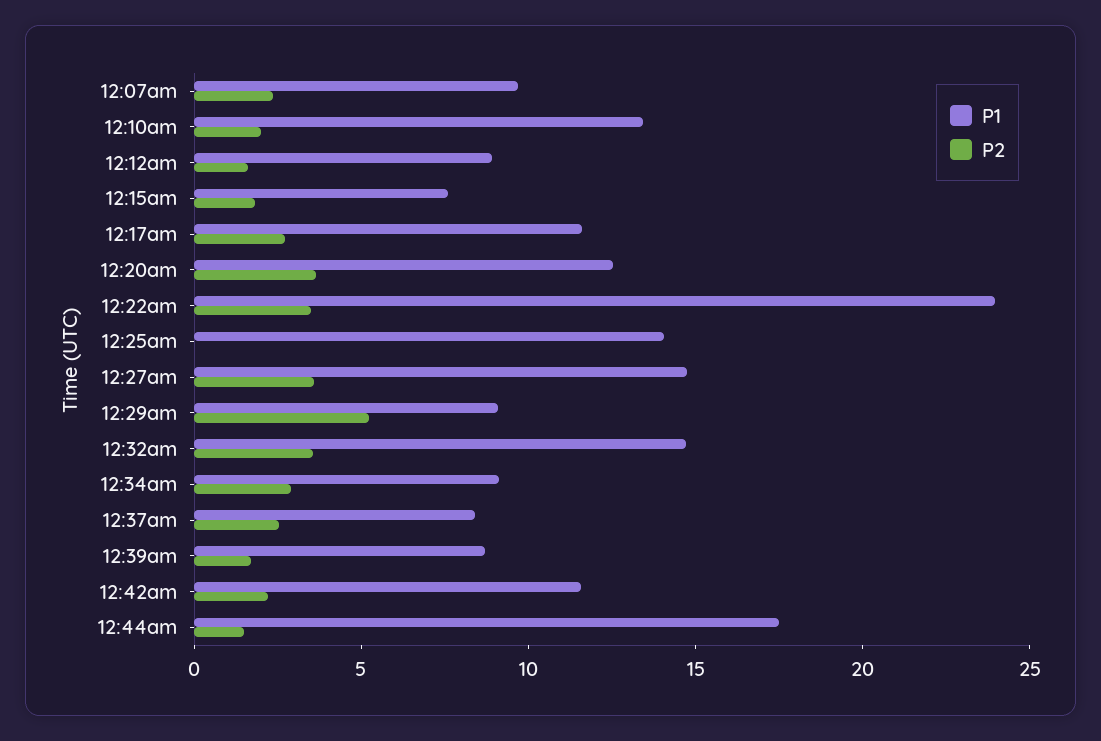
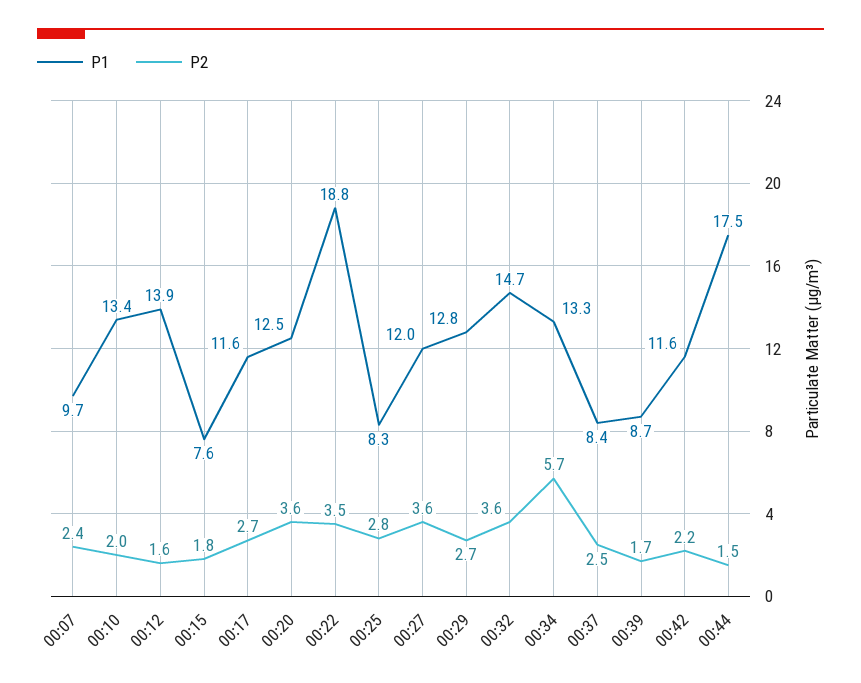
  {
    "P1": {
      "12:07am": 9.7,
      "12:10am": 13.4,
-     "12:12am": 9,
+     "12:12am": 13.9,
      "12:15am": 7.6,
      "12:17am": 11.6,
      "12:20am": 12.5,
-     "12:22am": 24,
+     "12:22am": 18.8,
-     "12:25am": 14,
+     "12:25am": 8.3,
-     "12:27am": 15,
+     "12:27am": 12,
-     "12:29am": 9,
+     "12:29am": 12.8,
      "12:32am": 14.7,
-     "12:34am": 9,
+     "12:34am": 13.3,
      "12:37am": 8.4,
      "12:39am": 8.7,
      "12:42am": 11.6,
      "12:44am": 17.5
    },
    "P2": {
      "12:07am": 2.4,
      "12:10am": 2,
      "12:12am": 1.6,
      "12:15am": 1.8,
      "12:17am": 2.7,
      "12:20am": 3.6,
      "12:22am": 3.5,
-     "12:25am": 0,
+     "12:25am": 2.8,
      "12:27am": 3.6,
-     "12:29am": 5,
+     "12:29am": 2.7,
      "12:32am": 3.6,
-     "12:34am": 3,
+     "12:34am": 5.7,
      "12:37am": 2.5,
      "12:39am": 1.7,
      "12:42am": 2.2,
      "12:44am": 1.5
    }
  }

